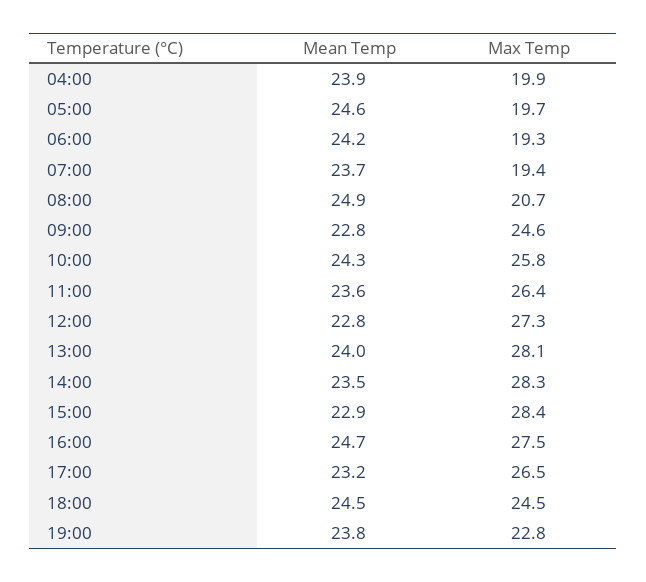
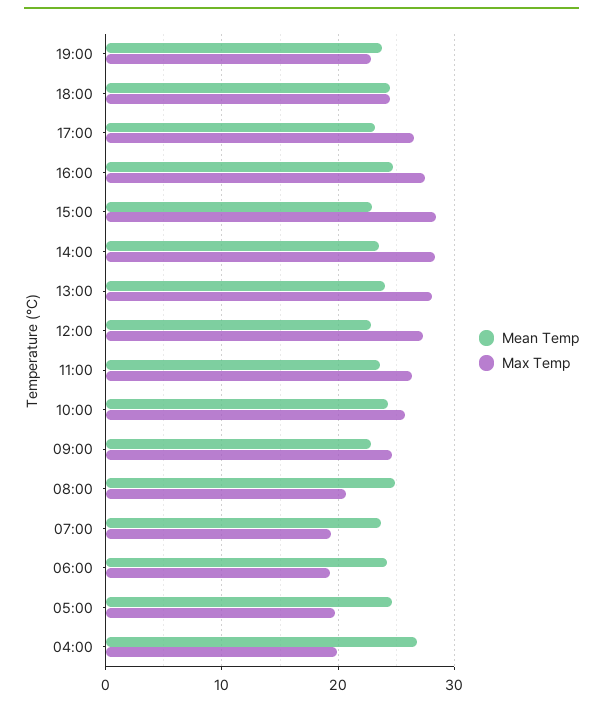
  {
    "Mean Temp": {
-     "04:00": 23.9,
+     "04:00": 27,
      "05:00": 24.6,
      "06:00": 24.2,
      "07:00": 23.7,
      "08:00": 24.9,
      "09:00": 22.8,
      "10:00": 24.3,
      "11:00": 23.6,
      "12:00": 22.8,
      "13:00": 24,
      "14:00": 23.5,
      "15:00": 22.9,
      "16:00": 24.7,
      "17:00": 23.2,
      "18:00": 24.5,
      "19:00": 23.8
    },
    "Max Temp": {
      "04:00": 19.9,
      "05:00": 19.7,
      "06:00": 19.3,
      "07:00": 19.4,
      "08:00": 20.7,
      "09:00": 24.6,
      "10:00": 25.8,
      "11:00": 26.4,
      "12:00": 27.3,
      "13:00": 28.1,
      "14:00": 28.3,
      "15:00": 28.4,
      "16:00": 27.5,
      "17:00": 26.5,
      "18:00": 24.5,
      "19:00": 22.8
    }
  }

